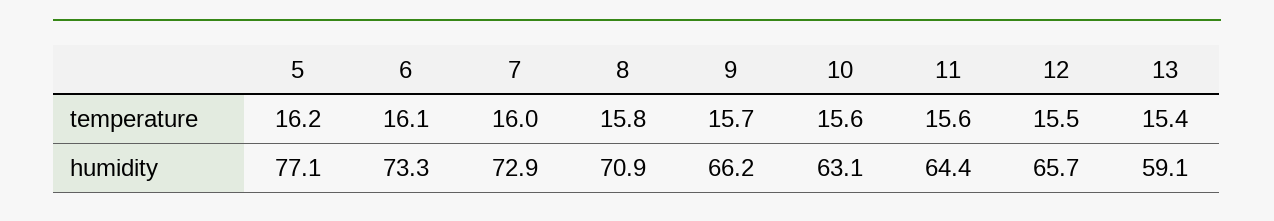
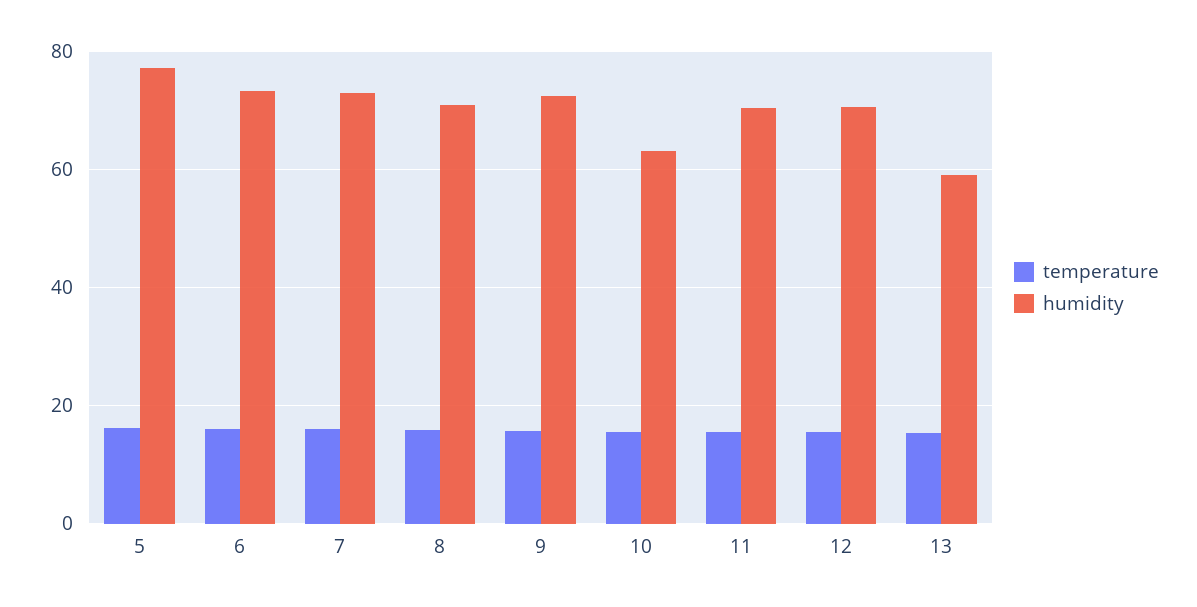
  {
    "temperature": {
      "5": 16.2,
      "6": 16.1,
      "7": 16,
      "8": 15.8,
      "9": 15.7,
      "10": 15.6,
      "11": 15.6,
      "12": 15.5,
      "13": 15.4
    },
    "humidity": {
      "5": 77.1,
      "6": 73.3,
      "7": 72.9,
      "8": 70.9,
-     "9": 66.2,
+     "9": 72,
      "10": 63.1,
-     "11": 64.4,
+     "11": 70,
-     "12": 65.7,
+     "12": 70,
      "13": 59.1
    }
  }

